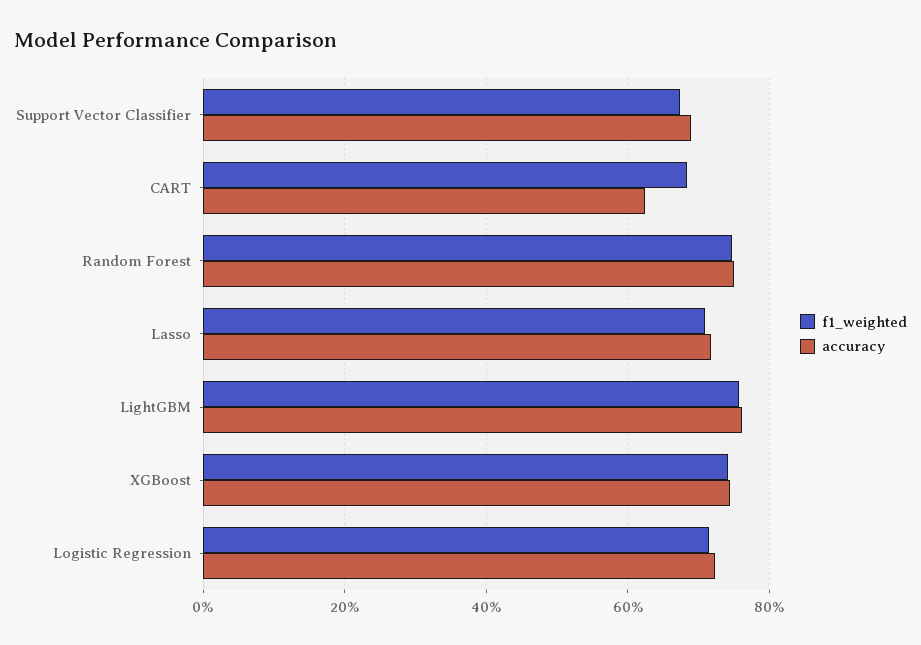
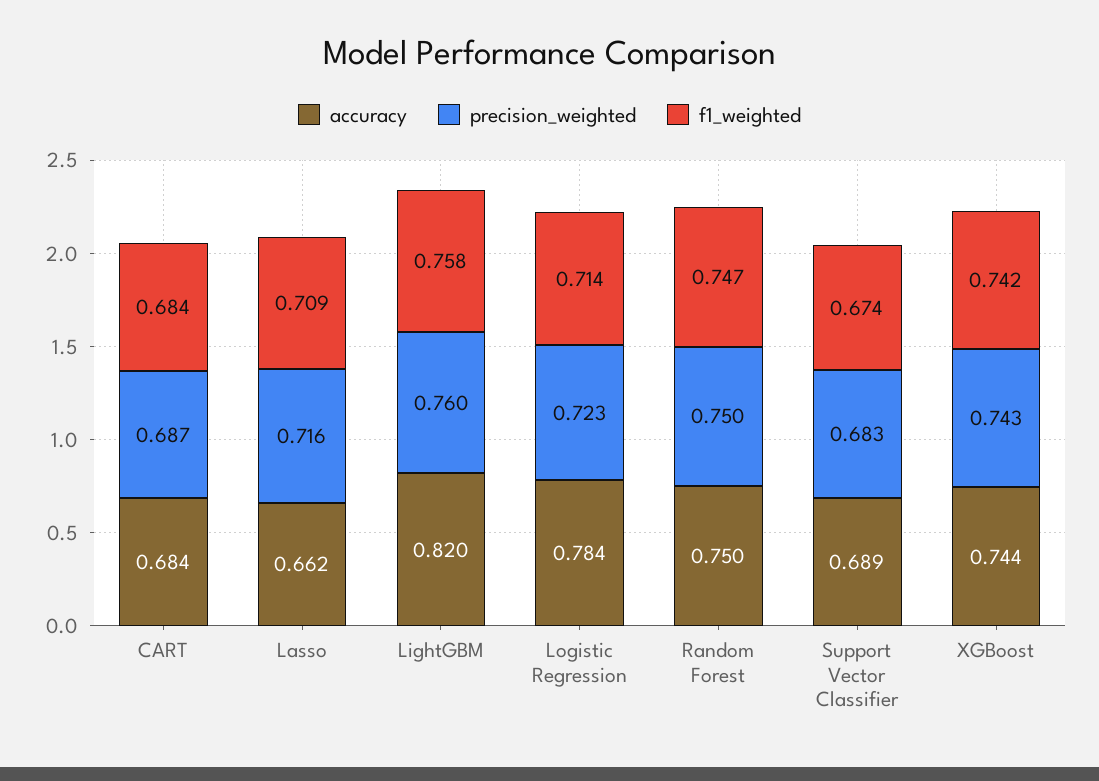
  {
    "f1_weighted": {
      "Support Vector Classifier": 0.674,
      "CART": 0.684,
      "Random Forest": 0.747,
      "Lasso": 0.709,
      "LightGBM": 0.758,
      "XGBoost": 0.742,
      "Logistic Regression": 0.714
    },
    "accuracy": {
      "Support Vector Classifier": 0.689,
-     "CART": 0.62,
+     "CART": 0.684,
      "Random Forest": 0.75,
-     "Lasso": 0.72,
+     "Lasso": 0.662,
-     "LightGBM": 0.76,
+     "LightGBM": 0.82,
      "XGBoost": 0.744,
-     "Logistic Regression": 0.72
+     "Logistic Regression": 0.784
-   }
+   },
+   "precision_weighted": {
+     "CART": 0.687,
+     "Lasso": 0.716,
+     "LightGBM": 0.76,
+     "Logistic Regression": 0.723,
+     "Random Forest": 0.75,
+     "Support Vector Classifier": 0.683,
+     "XGBoost": 0.743
+   }
  }

